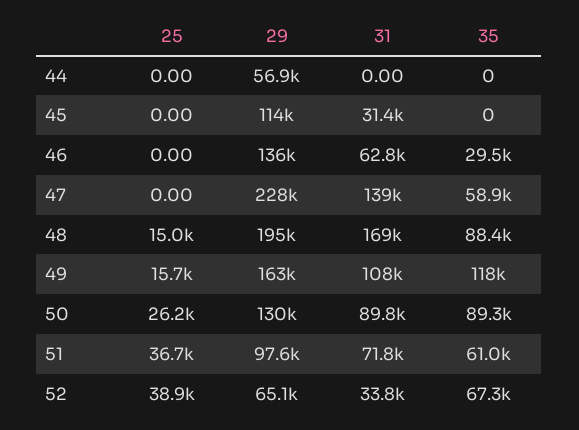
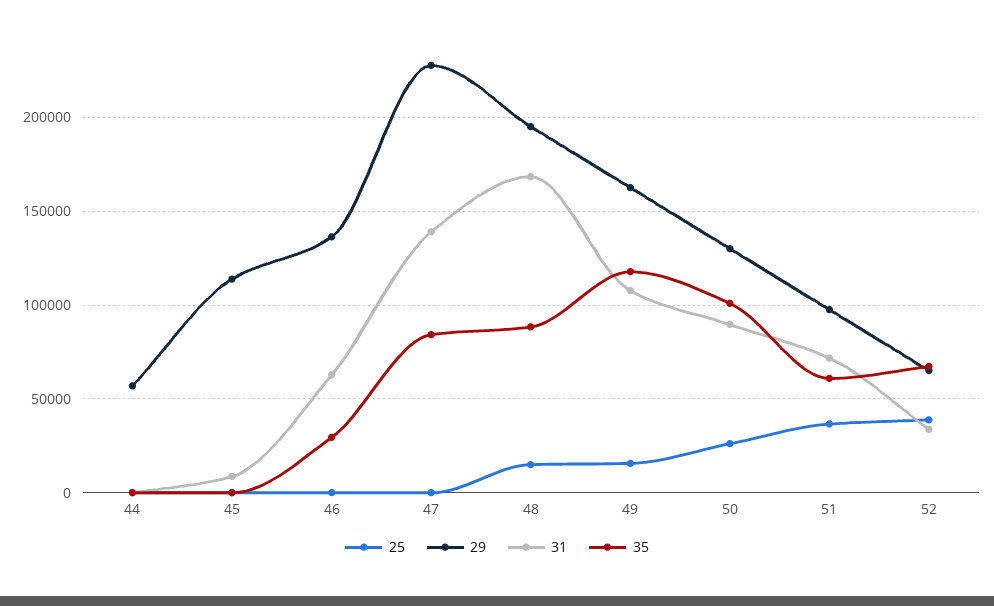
  {
    "25": {
      "44": 0,
      "45": 0,
      "46": 0,
      "47": 0,
      "48": 15000,
      "49": 15700,
      "50": 26200,
      "51": 36700,
      "52": 38900
    },
    "29": {
      "44": 56900,
      "45": 114000,
      "46": 136000,
      "47": 228000,
      "48": 195000,
      "49": 163000,
      "50": 130000,
      "51": 97600,
      "52": 65100
    },
    "31": {
      "44": 0,
-     "45": 31400,
+     "45": 10000,
      "46": 62800,
      "47": 139000,
      "48": 169000,
      "49": 108000,
      "50": 89800,
      "51": 71800,
      "52": 33800
    },
    "35": {
      "44": 0,
      "45": 0,
      "46": 29500,
-     "47": 58900,
+     "47": 85000,
      "48": 88400,
      "49": 118000,
-     "50": 89300,
+     "50": 100000,
      "51": 61000,
      "52": 67300
    }
  }

